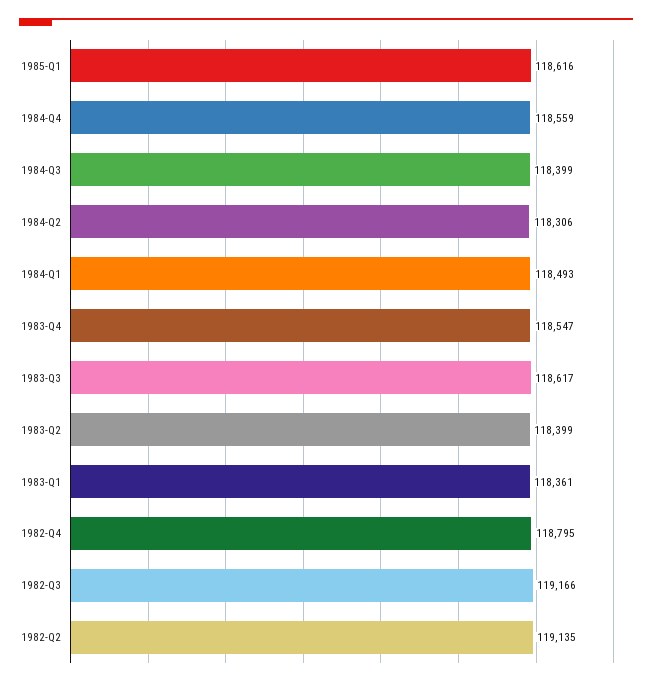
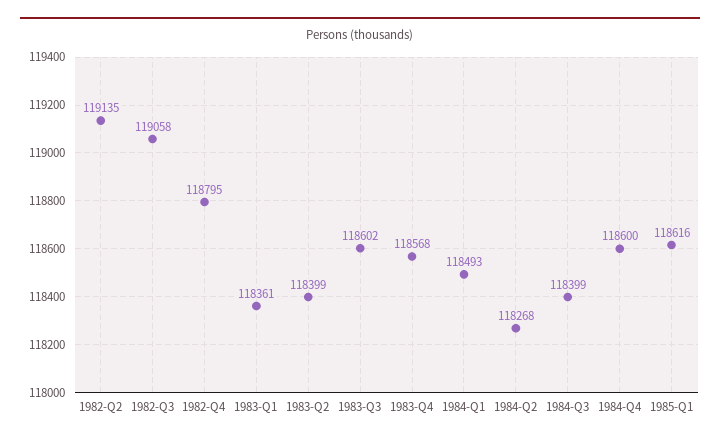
  {
    "1985-Q1": 118616,
-   "1984-Q4": 118559,
+   "1984-Q4": 118600,
    "1984-Q3": 118399,
-   "1984-Q2": 118306,
+   "1984-Q2": 118268,
    "1984-Q1": 118493,
-   "1983-Q4": 118547,
+   "1983-Q4": 118568,
-   "1983-Q3": 118617,
+   "1983-Q3": 118602,
    "1983-Q2": 118399,
    "1983-Q1": 118361,
    "1982-Q4": 118795,
-   "1982-Q3": 119166,
+   "1982-Q3": 119058,
    "1982-Q2": 119135
  }

